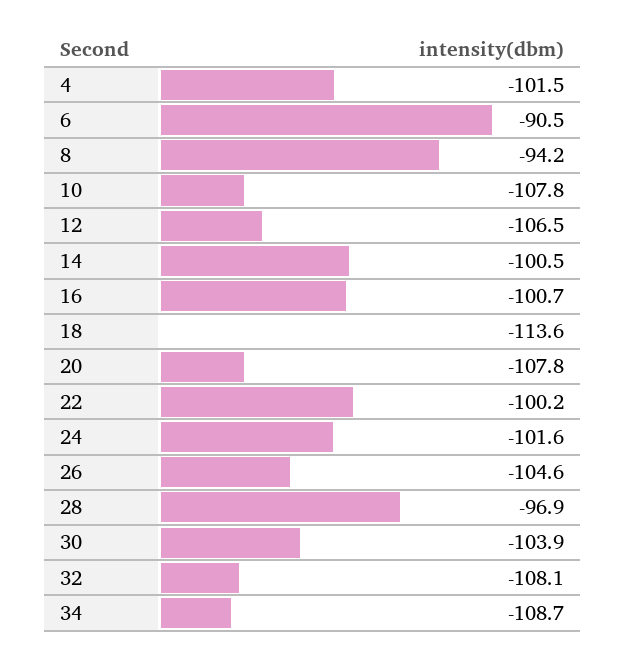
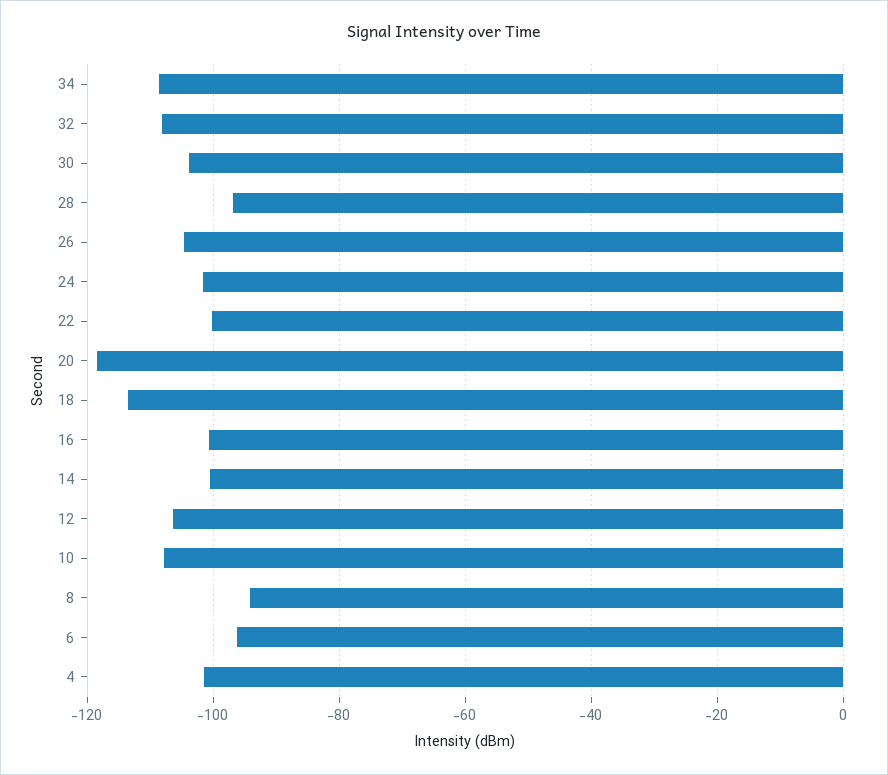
  {
    "4": -101.5,
-   "6": -90.5,
+   "6": -96,
    "8": -94.2,
    "10": -107.8,
    "12": -106.5,
    "14": -100.5,
    "16": -100.7,
    "18": -113.6,
-   "20": -107.8,
+   "20": -118,
    "22": -100.2,
    "24": -101.6,
    "26": -104.6,
    "28": -96.9,
    "30": -103.9,
    "32": -108.1,
    "34": -108.7
  }

